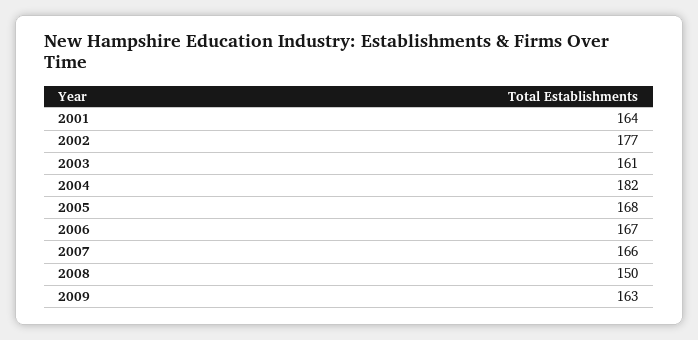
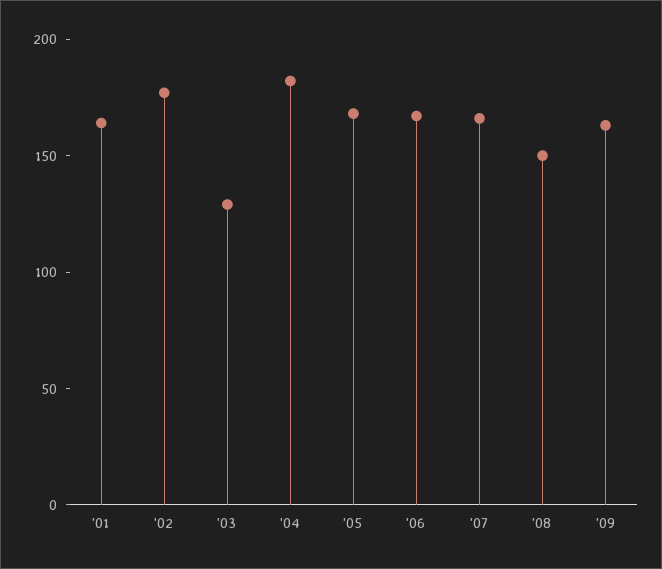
  {
    "2001": 164,
    "2002": 177,
-   "2003": 161,
+   "2003": 130,
    "2004": 182,
    "2005": 168,
    "2006": 167,
    "2007": 166,
    "2008": 150,
    "2009": 163
  }

